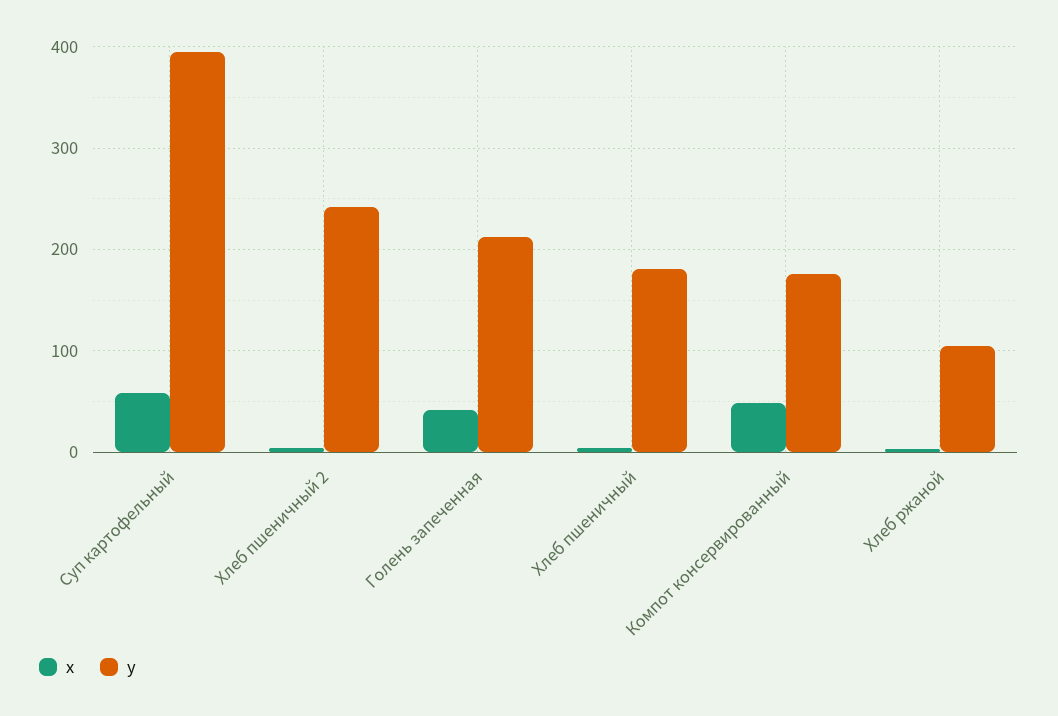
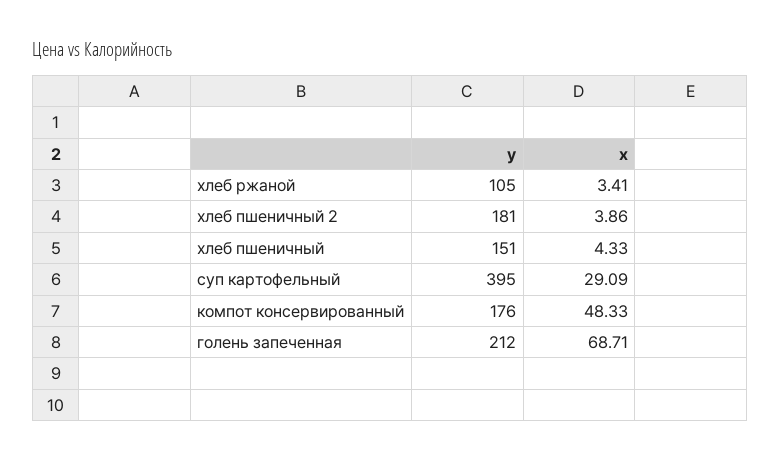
  {
    "x": {
-     "Суп картофельный": 60,
+     "Суп картофельный": 29.09,
      "Хлеб пшеничный 2": 3.86,
-     "Голень запеченная": 40,
+     "Голень запеченная": 68.71,
      "Хлеб пшеничный": 4.33,
      "Компот консервированный": 48.33,
      "Хлеб ржаной": 3.41
    },
    "y": {
      "Суп картофельный": 395,
-     "Хлеб пшеничный 2": 240,
+     "Хлеб пшеничный 2": 181,
      "Голень запеченная": 212,
-     "Хлеб пшеничный": 180,
+     "Хлеб пшеничный": 151,
      "Компот консервированный": 176,
      "Хлеб ржаной": 105
    }
  }

